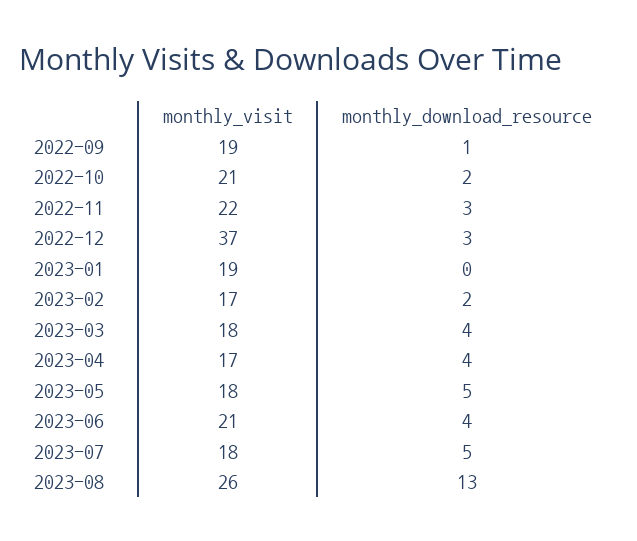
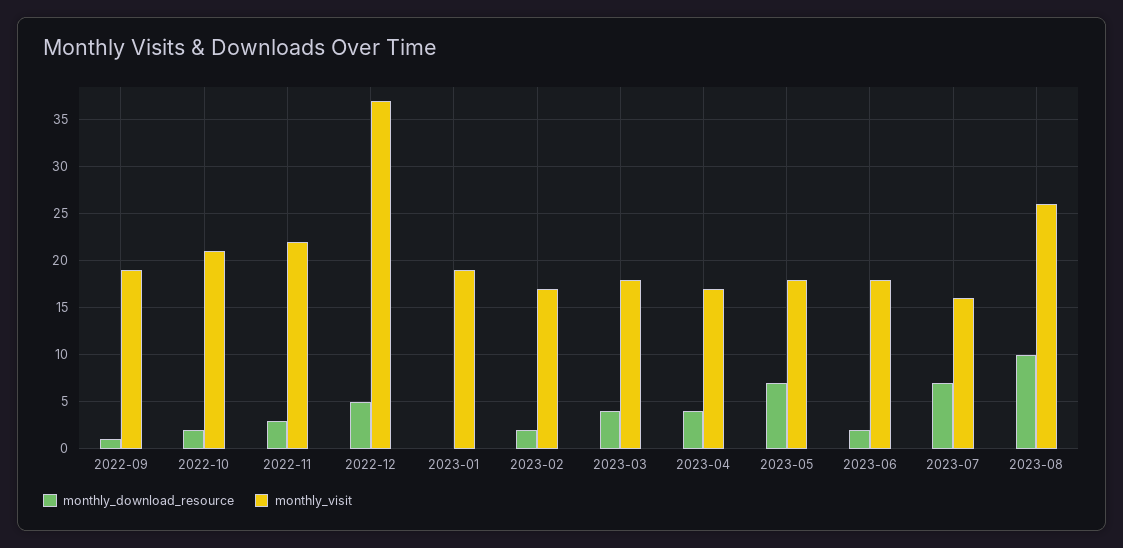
  {
    "monthly_visit": {
      "2022-09": 19,
      "2022-10": 21,
      "2022-11": 22,
      "2022-12": 37,
      "2023-01": 19,
      "2023-02": 17,
      "2023-03": 18,
      "2023-04": 17,
      "2023-05": 18,
-     "2023-06": 21,
+     "2023-06": 18,
-     "2023-07": 18,
+     "2023-07": 16,
      "2023-08": 26
    },
    "monthly_download_resource": {
      "2022-09": 1,
      "2022-10": 2,
      "2022-11": 3,
-     "2022-12": 3,
+     "2022-12": 5,
      "2023-01": 0,
      "2023-02": 2,
      "2023-03": 4,
      "2023-04": 4,
-     "2023-05": 5,
+     "2023-05": 7,
-     "2023-06": 4,
+     "2023-06": 2,
-     "2023-07": 5,
+     "2023-07": 7,
-     "2023-08": 13
+     "2023-08": 10
    }
  }

